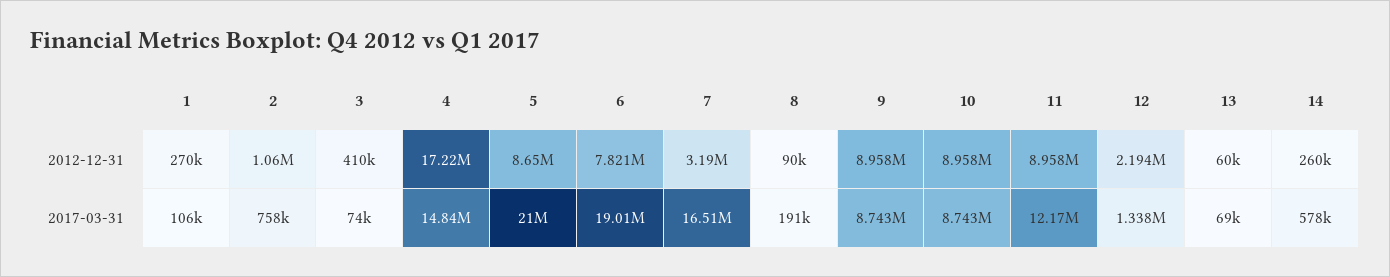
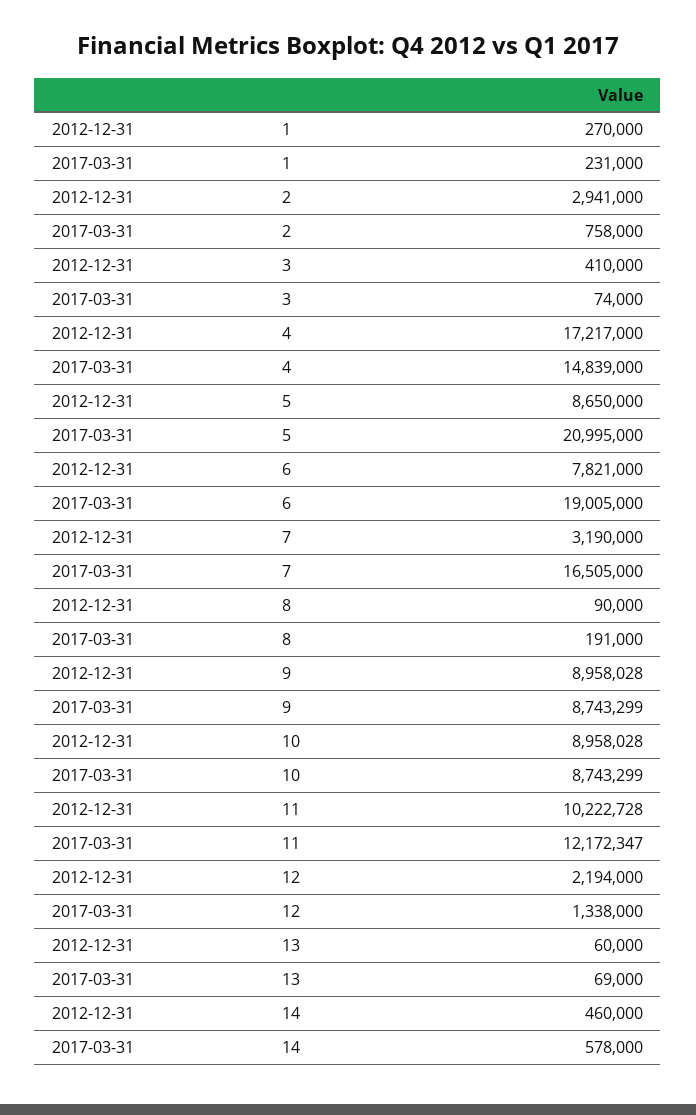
  {
    "1": {
      "2012-12-31": 270000,
-     "2017-03-31": 106000
+     "2017-03-31": 231000
    },
    "2": {
-     "2012-12-31": 1060000,
+     "2012-12-31": 2941000,
      "2017-03-31": 758000
    },
    "3": {
      "2012-12-31": 410000,
      "2017-03-31": 74000
    },
    "4": {
      "2012-12-31": 17217000,
      "2017-03-31": 14839000
    },
    "5": {
      "2012-12-31": 8650000,
      "2017-03-31": 20995000
    },
    "6": {
      "2012-12-31": 7821000,
      "2017-03-31": 19005000
    },
    "7": {
      "2012-12-31": 3190000,
      "2017-03-31": 16505000
    },
    "8": {
      "2012-12-31": 90000,
      "2017-03-31": 191000
    },
    "9": {
      "2012-12-31": 8958028,
      "2017-03-31": 8743299
    },
    "10": {
      "2012-12-31": 8958028,
      "2017-03-31": 8743299
    },
    "11": {
-     "2012-12-31": 8958000,
+     "2012-12-31": 10222728,
      "2017-03-31": 12172347
    },
    "12": {
      "2012-12-31": 2194000,
      "2017-03-31": 1338000
    },
    "13": {
      "2012-12-31": 60000,
      "2017-03-31": 69000
    },
    "14": {
-     "2012-12-31": 260000,
+     "2012-12-31": 460000,
      "2017-03-31": 578000
    }
  }

